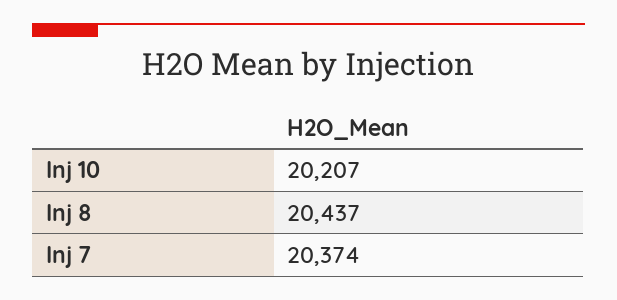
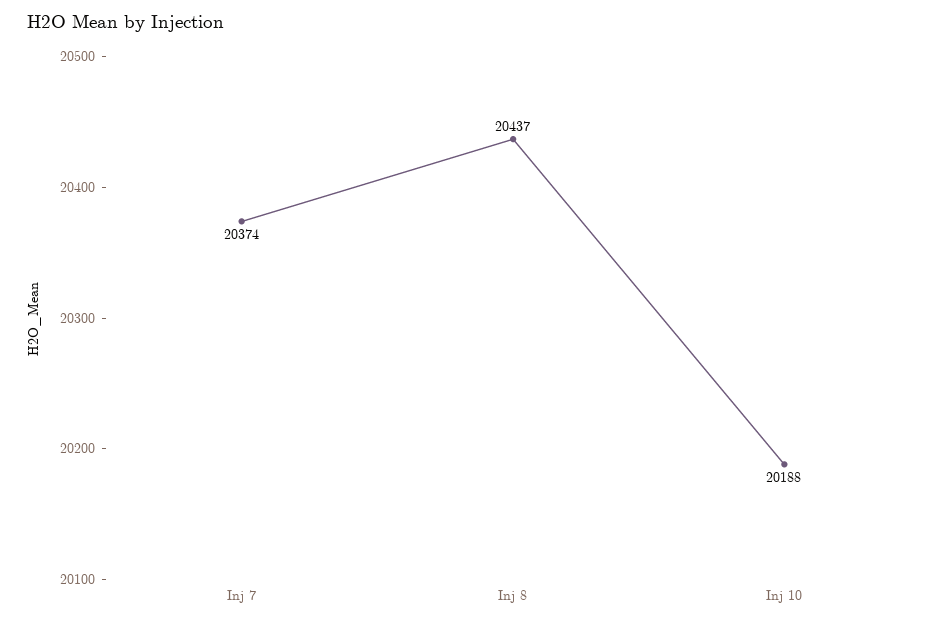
  {
-   "Inj 10": 20207,
+   "Inj 10": 20188,
    "Inj 8": 20437,
    "Inj 7": 20374
  }

